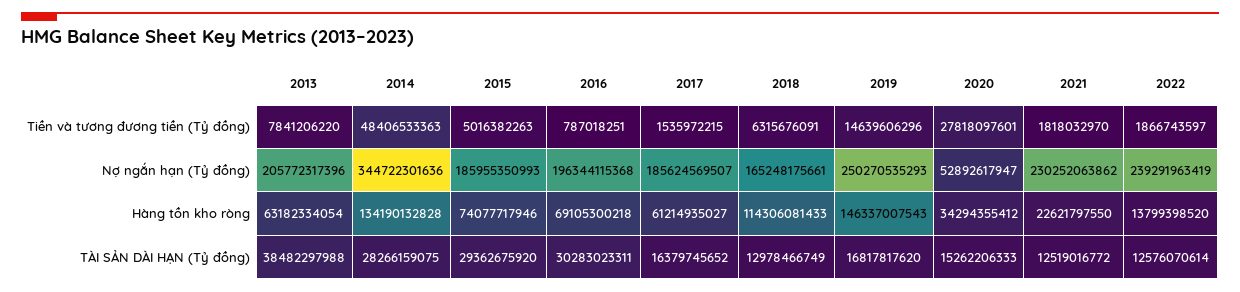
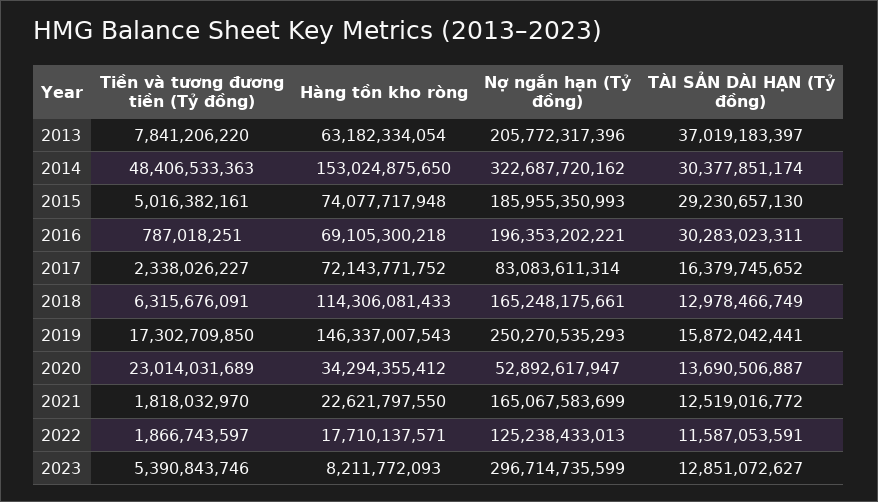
  {
    "2013": {
      "Tiền và tương đương tiền (Tỷ đồng)": 7841206220,
      "Nợ ngắn hạn (Tỷ đồng)": 205772317396,
      "Hàng tồn kho ròng": 63182334054,
-     "TÀI SẢN DÀI HẠN (Tỷ đồng)": 38482297988
+     "TÀI SẢN DÀI HẠN (Tỷ đồng)": 37019183397
    },
    "2014": {
      "Tiền và tương đương tiền (Tỷ đồng)": 48406533363,
-     "Nợ ngắn hạn (Tỷ đồng)": 344722301636,
+     "Nợ ngắn hạn (Tỷ đồng)": 322687720162,
-     "Hàng tồn kho ròng": 134190132828,
+     "Hàng tồn kho ròng": 153024875650,
-     "TÀI SẢN DÀI HẠN (Tỷ đồng)": 28266159075
+     "TÀI SẢN DÀI HẠN (Tỷ đồng)": 30377851174
    },
    "2015": {
-     "Tiền và tương đương tiền (Tỷ đồng)": 5016382263,
+     "Tiền và tương đương tiền (Tỷ đồng)": 5016382161,
      "Nợ ngắn hạn (Tỷ đồng)": 185955350993,
-     "Hàng tồn kho ròng": 74077717946,
+     "Hàng tồn kho ròng": 74077717948,
-     "TÀI SẢN DÀI HẠN (Tỷ đồng)": 29362675920
+     "TÀI SẢN DÀI HẠN (Tỷ đồng)": 29230657130
    },
    "2016": {
      "Tiền và tương đương tiền (Tỷ đồng)": 787018251,
-     "Nợ ngắn hạn (Tỷ đồng)": 196344115368,
+     "Nợ ngắn hạn (Tỷ đồng)": 196353202221,
      "Hàng tồn kho ròng": 69105300218,
      "TÀI SẢN DÀI HẠN (Tỷ đồng)": 30283023311
    },
    "2017": {
-     "Tiền và tương đương tiền (Tỷ đồng)": 1535972215,
+     "Tiền và tương đương tiền (Tỷ đồng)": 2338026227,
-     "Nợ ngắn hạn (Tỷ đồng)": 185624569507,
+     "Nợ ngắn hạn (Tỷ đồng)": 83083611314,
-     "Hàng tồn kho ròng": 61214935027,
+     "Hàng tồn kho ròng": 72143771752,
      "TÀI SẢN DÀI HẠN (Tỷ đồng)": 16379745652
    },
    "2018": {
      "Tiền và tương đương tiền (Tỷ đồng)": 6315676091,
      "Nợ ngắn hạn (Tỷ đồng)": 165248175661,
      "Hàng tồn kho ròng": 114306081433,
      "TÀI SẢN DÀI HẠN (Tỷ đồng)": 12978466749
    },
    "2019": {
-     "Tiền và tương đương tiền (Tỷ đồng)": 14639606296,
+     "Tiền và tương đương tiền (Tỷ đồng)": 17302709850,
      "Nợ ngắn hạn (Tỷ đồng)": 250270535293,
      "Hàng tồn kho ròng": 146337007543,
-     "TÀI SẢN DÀI HẠN (Tỷ đồng)": 16817817620
+     "TÀI SẢN DÀI HẠN (Tỷ đồng)": 15872042441
    },
    "2020": {
-     "Tiền và tương đương tiền (Tỷ đồng)": 27818097601,
+     "Tiền và tương đương tiền (Tỷ đồng)": 23014031689,
      "Nợ ngắn hạn (Tỷ đồng)": 52892617947,
      "Hàng tồn kho ròng": 34294355412,
-     "TÀI SẢN DÀI HẠN (Tỷ đồng)": 15262206333
+     "TÀI SẢN DÀI HẠN (Tỷ đồng)": 13690506887
    },
    "2021": {
      "Tiền và tương đương tiền (Tỷ đồng)": 1818032970,
-     "Nợ ngắn hạn (Tỷ đồng)": 230252063862,
+     "Nợ ngắn hạn (Tỷ đồng)": 165067583699,
      "Hàng tồn kho ròng": 22621797550,
      "TÀI SẢN DÀI HẠN (Tỷ đồng)": 12519016772
    },
    "2022": {
      "Tiền và tương đương tiền (Tỷ đồng)": 1866743597,
-     "Nợ ngắn hạn (Tỷ đồng)": 239291963419,
+     "Nợ ngắn hạn (Tỷ đồng)": 125238433013,
-     "Hàng tồn kho ròng": 13799398520,
+     "Hàng tồn kho ròng": 17710137571,
-     "TÀI SẢN DÀI HẠN (Tỷ đồng)": 12576070614
+     "TÀI SẢN DÀI HẠN (Tỷ đồng)": 11587053591
-   }
+   },
+   "2023": {
+     "Tiền và tương đương tiền (Tỷ đồng)": 5390843746,
+     "Hàng tồn kho ròng": 8211772093,
+     "Nợ ngắn hạn (Tỷ đồng)": 296714735599,
+     "TÀI SẢN DÀI HẠN (Tỷ đồng)": 12851072627
+   }
  }

